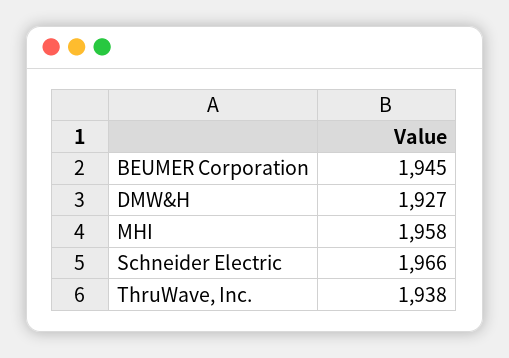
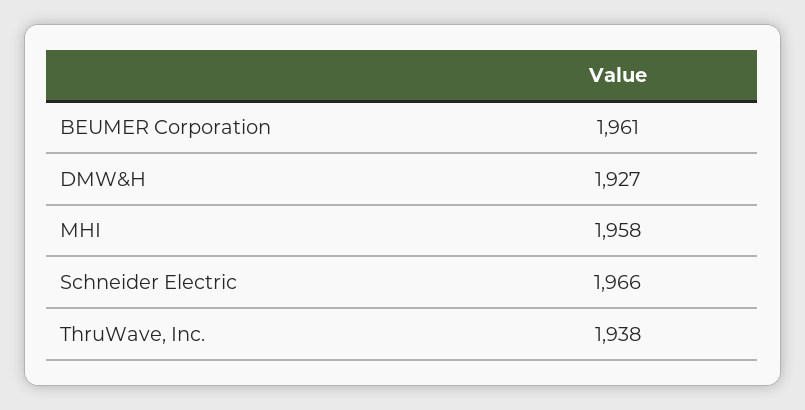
  {
-   "BEUMER Corporation": 1945,
+   "BEUMER Corporation": 1961,
    "DMW&H": 1927,
    "MHI": 1958,
    "Schneider Electric": 1966,
    "ThruWave, Inc.": 1938
  }

